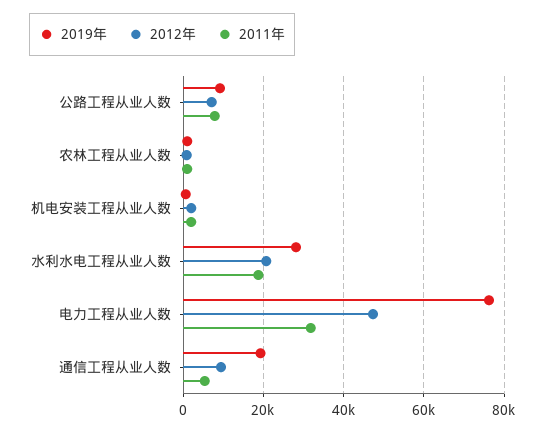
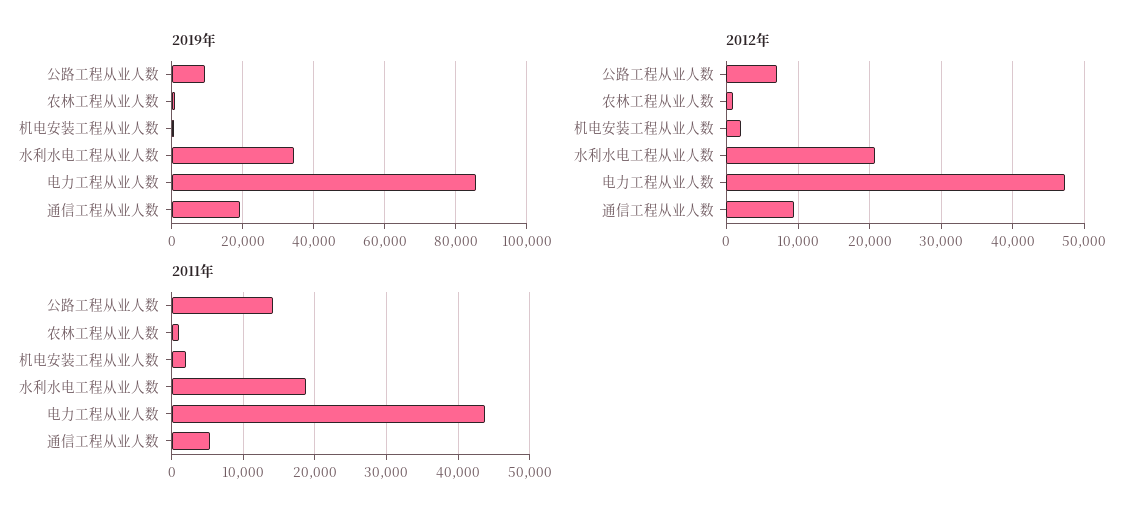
  {
    "2019年": {
      "公路工程从业人数": 10000,
      "农林工程从业人数": 0,
      "机电安装工程从业人数": 0,
-     "水利水电工程从业人数": 28000,
+     "水利水电工程从业人数": 34000,
-     "电力工程从业人数": 76000,
+     "电力工程从业人数": 86000,
      "通信工程从业人数": 20000
    },
    "2012年": {
      "公路工程从业人数": 7000,
      "农林工程从业人数": 1000,
      "机电安装工程从业人数": 2000,
      "水利水电工程从业人数": 21000,
      "电力工程从业人数": 47000,
      "通信工程从业人数": 9000
    },
    "2011年": {
-     "公路工程从业人数": 8000,
+     "公路工程从业人数": 14000,
      "农林工程从业人数": 1000,
      "机电安装工程从业人数": 2000,
      "水利水电工程从业人数": 19000,
-     "电力工程从业人数": 32000,
+     "电力工程从业人数": 44000,
      "通信工程从业人数": 5000
    }
  }

